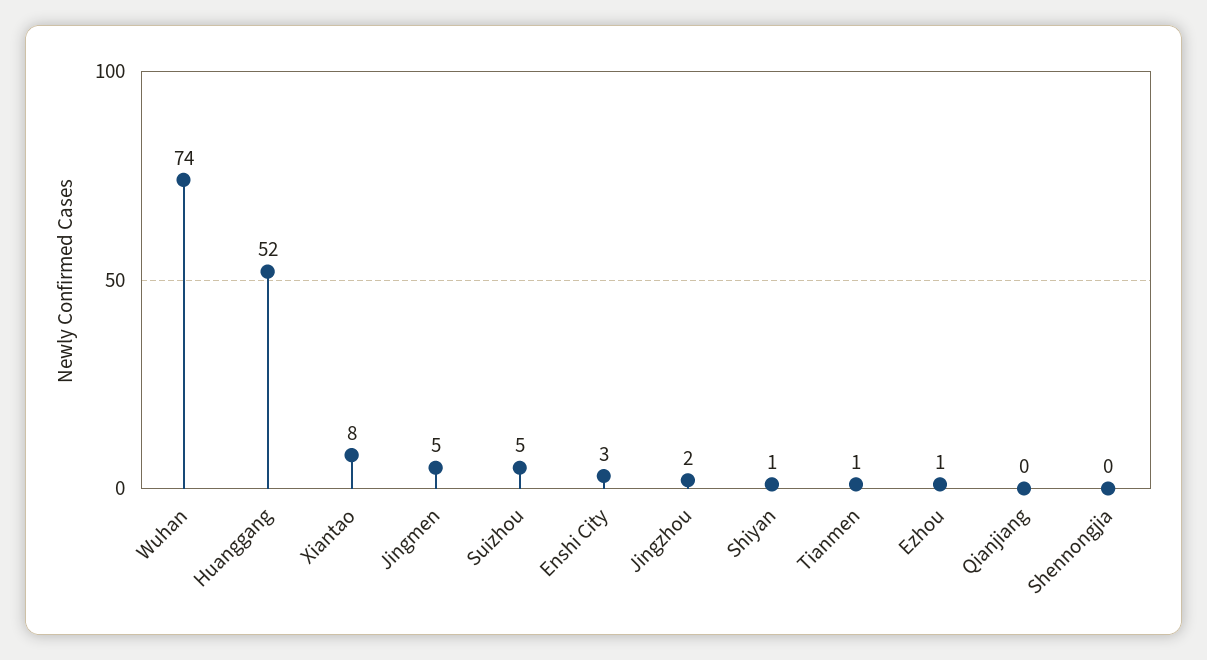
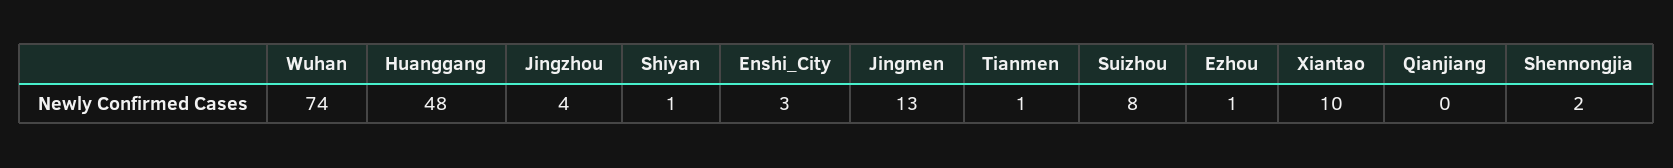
  {
    "Wuhan": 74,
-   "Huanggang": 52,
+   "Huanggang": 48,
-   "Xiantao": 8,
+   "Xiantao": 10,
-   "Jingmen": 5,
+   "Jingmen": 13,
-   "Suizhou": 5,
+   "Suizhou": 8,
    "Enshi City": 3,
-   "Jingzhou": 2,
+   "Jingzhou": 4,
    "Shiyan": 1,
    "Tianmen": 1,
    "Ezhou": 1,
    "Qianjiang": 0,
-   "Shennongjia": 0
+   "Shennongjia": 2
  }

